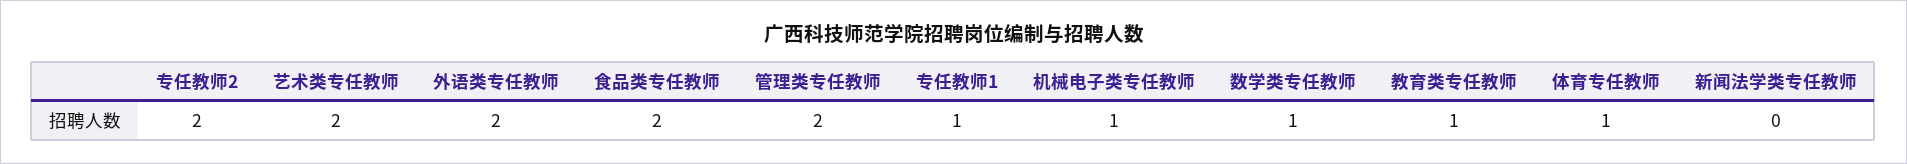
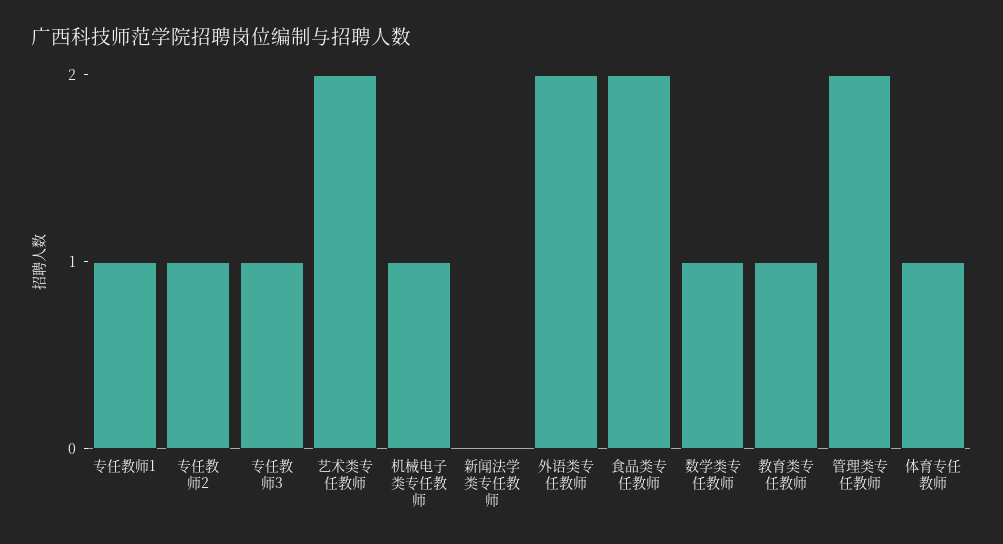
  {
-   "专任教师2": 2,
+   "专任教师2": 1,
    "艺术类专任教师": 2,
    "外语类专任教师": 2,
    "食品类专任教师": 2,
    "管理类专任教师": 2,
    "专任教师1": 1,
    "机械电子类专任教师": 1,
    "数学类专任教师": 1,
    "教育类专任教师": 1,
    "体育专任教师": 1,
-   "新闻法学类专任教师": 0
+   "新闻法学类专任教师": 0,
+   "专任教师3": 1
  }

